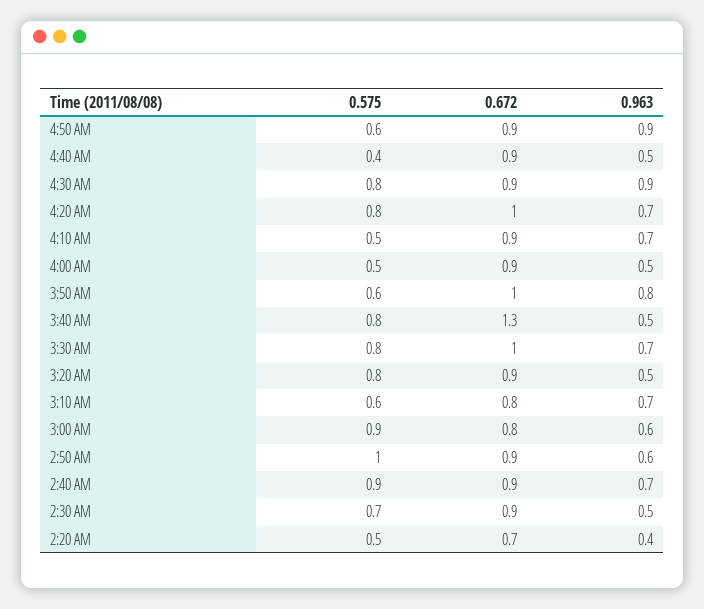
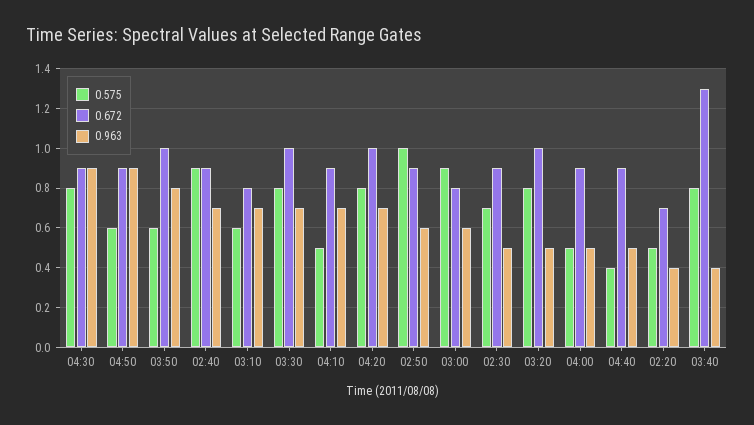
  {
    "0.575": {
      "4:50 AM": 0.6,
      "4:40 AM": 0.4,
      "4:30 AM": 0.8,
      "4:20 AM": 0.8,
      "4:10 AM": 0.5,
      "4:00 AM": 0.5,
      "3:50 AM": 0.6,
      "3:40 AM": 0.8,
      "3:30 AM": 0.8,
      "3:20 AM": 0.8,
      "3:10 AM": 0.6,
      "3:00 AM": 0.9,
      "2:50 AM": 1,
      "2:40 AM": 0.9,
      "2:30 AM": 0.7,
      "2:20 AM": 0.5
    },
    "0.672": {
      "4:50 AM": 0.9,
      "4:40 AM": 0.9,
      "4:30 AM": 0.9,
      "4:20 AM": 1,
      "4:10 AM": 0.9,
      "4:00 AM": 0.9,
      "3:50 AM": 1,
      "3:40 AM": 1.3,
      "3:30 AM": 1,
-     "3:20 AM": 0.9,
+     "3:20 AM": 1,
      "3:10 AM": 0.8,
      "3:00 AM": 0.8,
      "2:50 AM": 0.9,
      "2:40 AM": 0.9,
      "2:30 AM": 0.9,
      "2:20 AM": 0.7
    },
    "0.963": {
      "4:50 AM": 0.9,
      "4:40 AM": 0.5,
      "4:30 AM": 0.9,
      "4:20 AM": 0.7,
      "4:10 AM": 0.7,
      "4:00 AM": 0.5,
      "3:50 AM": 0.8,
-     "3:40 AM": 0.5,
+     "3:40 AM": 0.4,
      "3:30 AM": 0.7,
      "3:20 AM": 0.5,
      "3:10 AM": 0.7,
      "3:00 AM": 0.6,
      "2:50 AM": 0.6,
      "2:40 AM": 0.7,
      "2:30 AM": 0.5,
      "2:20 AM": 0.4
    }
  }

